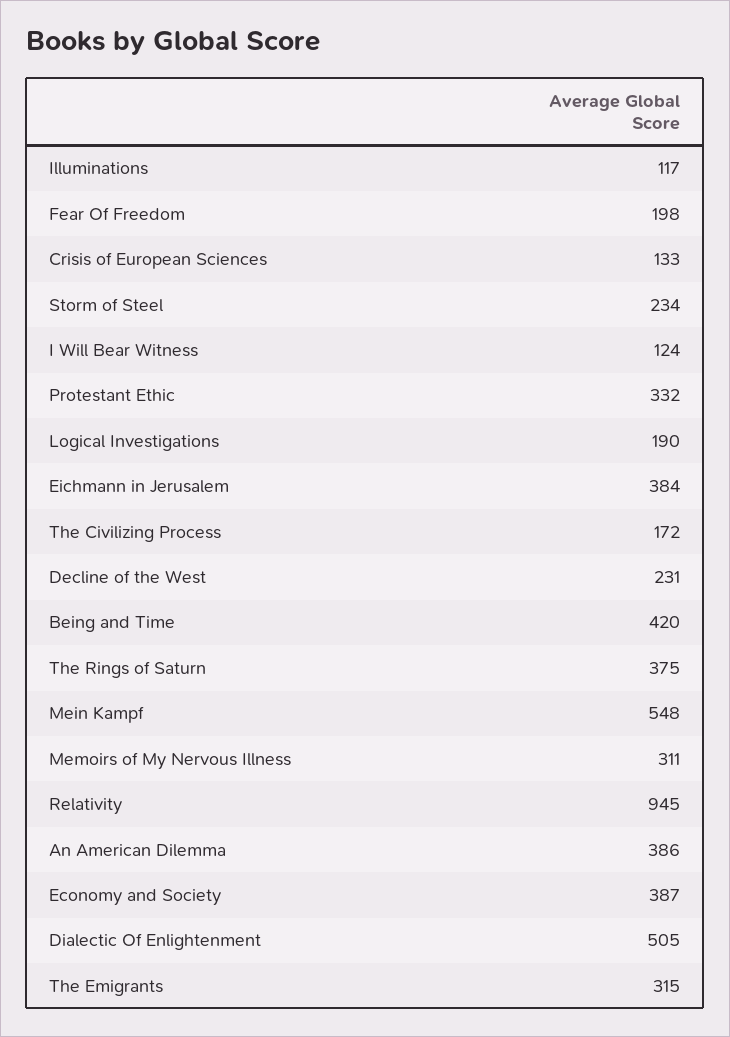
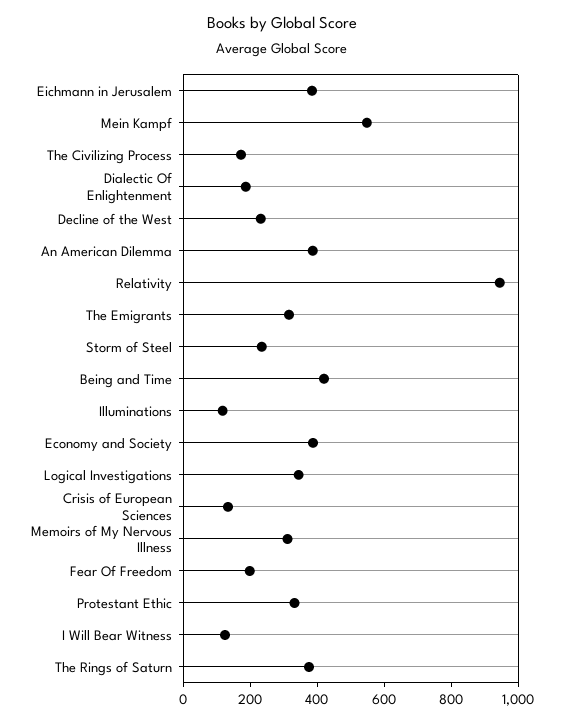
  {
    "Illuminations": 117,
    "Fear Of Freedom": 198,
    "Crisis of European Sciences": 133,
    "Storm of Steel": 234,
    "I Will Bear Witness": 124,
    "Protestant Ethic": 332,
-   "Logical Investigations": 190,
+   "Logical Investigations": 350,
    "Eichmann in Jerusalem": 384,
    "The Civilizing Process": 172,
    "Decline of the West": 231,
    "Being and Time": 420,
    "The Rings of Saturn": 375,
    "Mein Kampf": 548,
    "Memoirs of My Nervous Illness": 311,
    "Relativity": 945,
    "An American Dilemma": 386,
    "Economy and Society": 387,
-   "Dialectic Of Enlightenment": 505,
+   "Dialectic Of Enlightenment": 200,
    "The Emigrants": 315
  }

